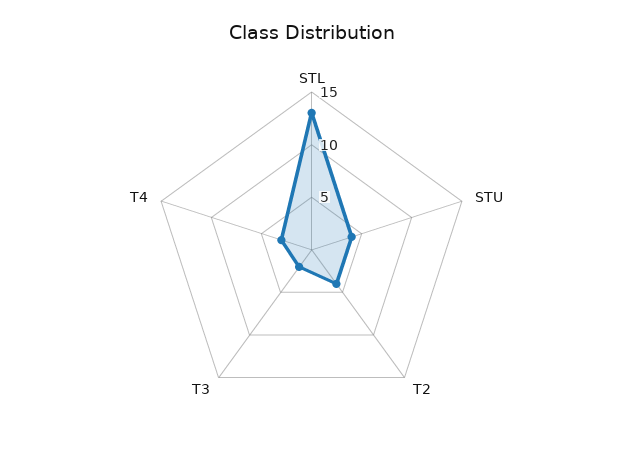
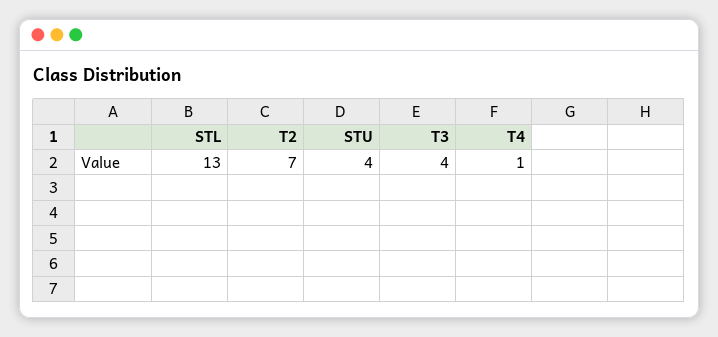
  {
    "STL": 13,
    "STU": 4,
-   "T2": 4,
+   "T2": 7,
-   "T3": 2,
+   "T3": 4,
-   "T4": 3
+   "T4": 1
  }

